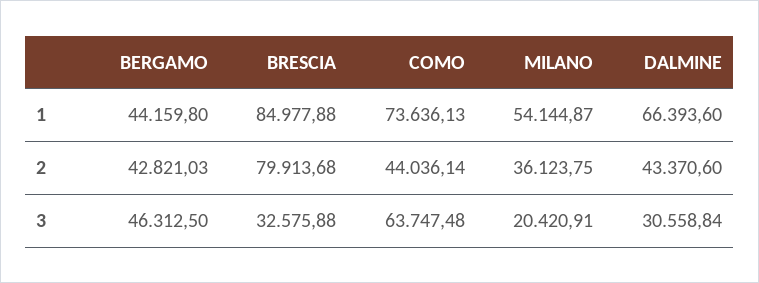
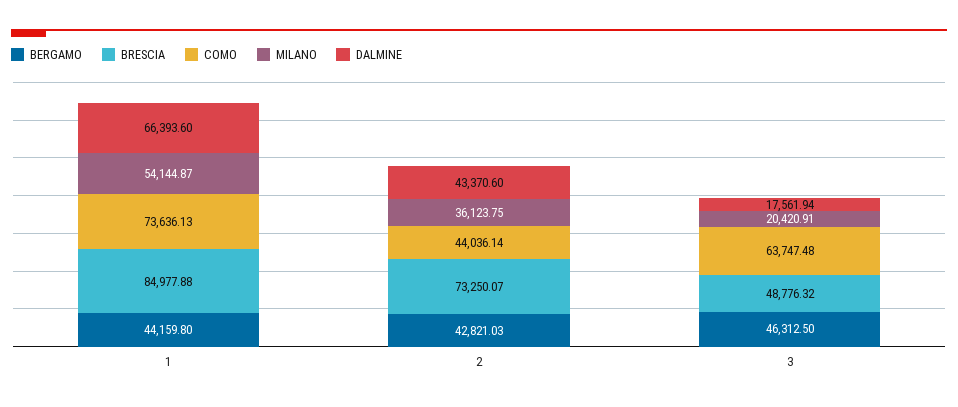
  {
    "BERGAMO": {
      "1": 44159.8,
      "2": 42821.03,
      "3": 46312.5
    },
    "BRESCIA": {
      "1": 84977.88,
-     "2": 79913.68,
+     "2": 73250.07,
-     "3": 32575.88
+     "3": 48776.32
    },
    "COMO": {
      "1": 73636.13,
      "2": 44036.14,
      "3": 63747.48
    },
    "MILANO": {
      "1": 54144.87,
      "2": 36123.75,
      "3": 20420.91
    },
    "DALMINE": {
      "1": 66393.6,
      "2": 43370.6,
-     "3": 30558.84
+     "3": 17561.94
    }
  }

